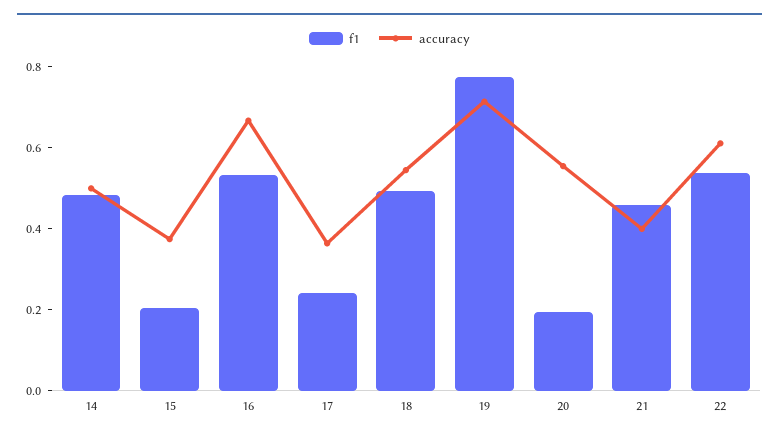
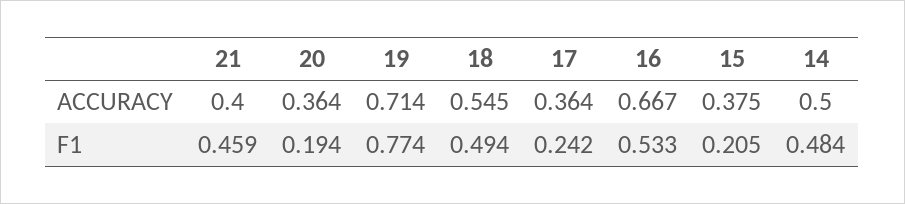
  {
    "f1": {
      "14": 0.484,
      "15": 0.205,
      "16": 0.533,
      "17": 0.242,
      "18": 0.494,
      "19": 0.774,
      "20": 0.194,
-     "21": 0.459,
+     "21": 0.459
-     "22": 0.55
    },
    "accuracy": {
      "14": 0.5,
      "15": 0.375,
      "16": 0.667,
      "17": 0.364,
      "18": 0.545,
      "19": 0.714,
-     "20": 0.55,
+     "20": 0.364,
-     "21": 0.4,
+     "21": 0.4
-     "22": 0.6
    }
  }

